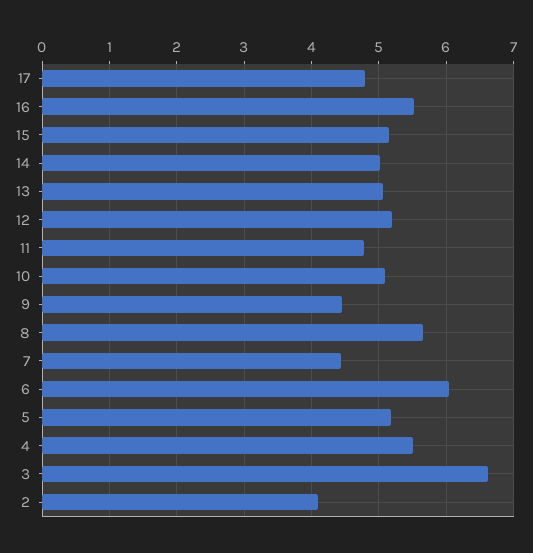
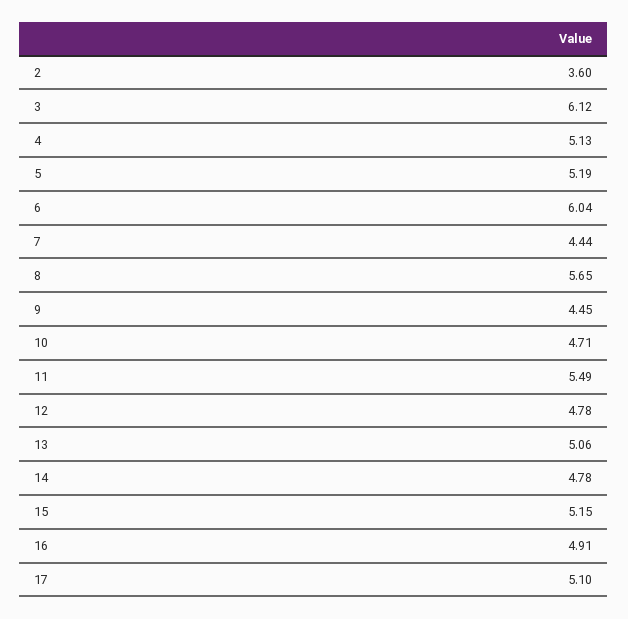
  {
-   "17": 4.8,
+   "17": 5.1,
-   "16": 5.5,
+   "16": 4.91,
    "15": 5.15,
-   "14": 5,
+   "14": 4.78,
    "13": 5.06,
-   "12": 5.2,
+   "12": 4.78,
-   "11": 4.8,
+   "11": 5.49,
-   "10": 5.1,
+   "10": 4.71,
    "9": 4.45,
    "8": 5.65,
    "7": 4.44,
    "6": 6.04,
    "5": 5.19,
-   "4": 5.5,
+   "4": 5.13,
-   "3": 6.6,
+   "3": 6.12,
-   "2": 4.1
+   "2": 3.6
  }

